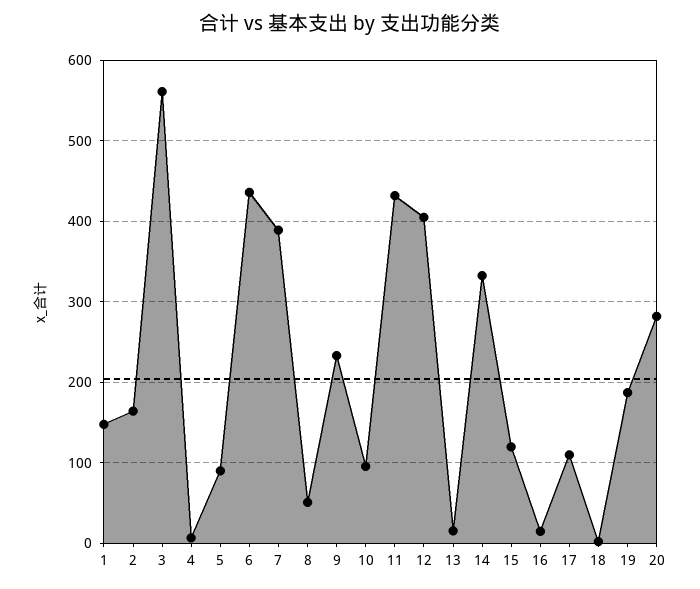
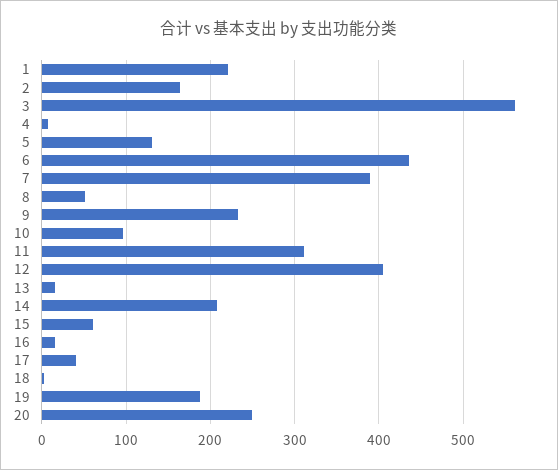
  {
-   "1": 150,
+   "1": 220,
    "2": 160,
    "3": 560,
    "4": 10,
-   "5": 90,
+   "5": 130,
    "6": 440,
    "7": 390,
    "8": 50,
    "9": 230,
    "10": 100,
-   "11": 430,
+   "11": 310,
    "12": 400,
    "13": 20,
-   "14": 330,
+   "14": 210,
-   "15": 120,
+   "15": 60,
    "16": 20,
-   "17": 110,
+   "17": 40,
    "18": 0,
    "19": 190,
-   "20": 280
+   "20": 250
  }

